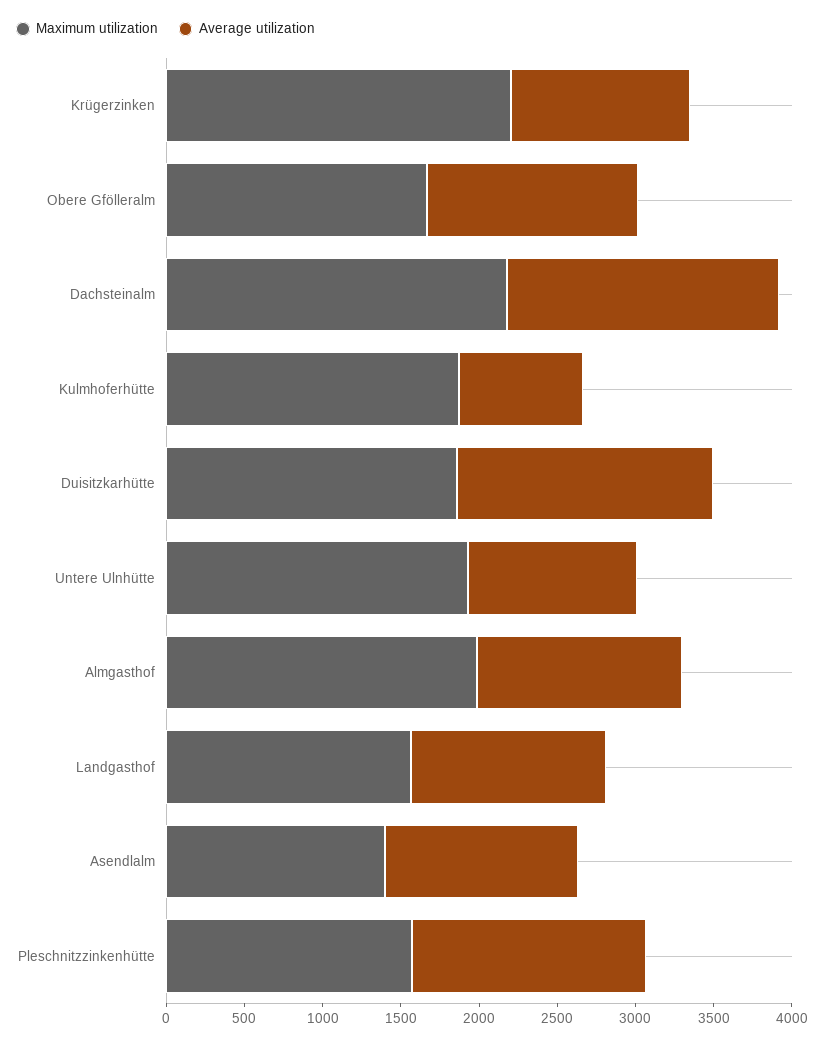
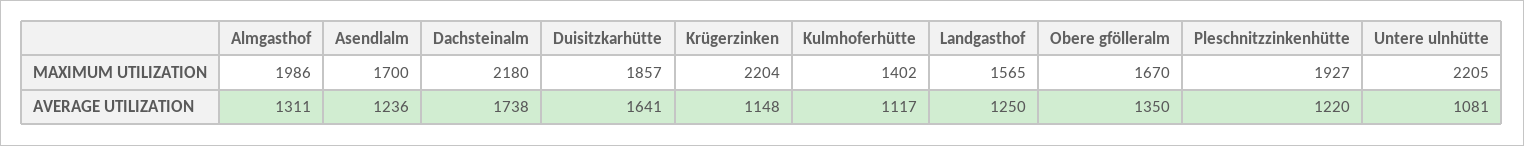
  {
    "Maximum utilization": {
      "Krügerzinken": 2204,
      "Obere Gfölleralm": 1670,
      "Dachsteinalm": 2180,
-     "Kulmhoferhütte": 1900,
+     "Kulmhoferhütte": 1402,
      "Duisitzkarhütte": 1857,
-     "Untere Ulnhütte": 1900,
+     "Untere Ulnhütte": 2205,
      "Almgasthof": 1986,
      "Landgasthof": 1565,
-     "Asendlalm": 1400,
+     "Asendlalm": 1700,
-     "Pleschnitzzinkenhütte": 1600
+     "Pleschnitzzinkenhütte": 1927
    },
    "Average utilization": {
      "Krügerzinken": 1148,
      "Obere Gfölleralm": 1350,
      "Dachsteinalm": 1738,
-     "Kulmhoferhütte": 800,
+     "Kulmhoferhütte": 1117,
      "Duisitzkarhütte": 1641,
      "Untere Ulnhütte": 1081,
      "Almgasthof": 1311,
      "Landgasthof": 1250,
      "Asendlalm": 1236,
-     "Pleschnitzzinkenhütte": 1500
+     "Pleschnitzzinkenhütte": 1220
    }
  }

